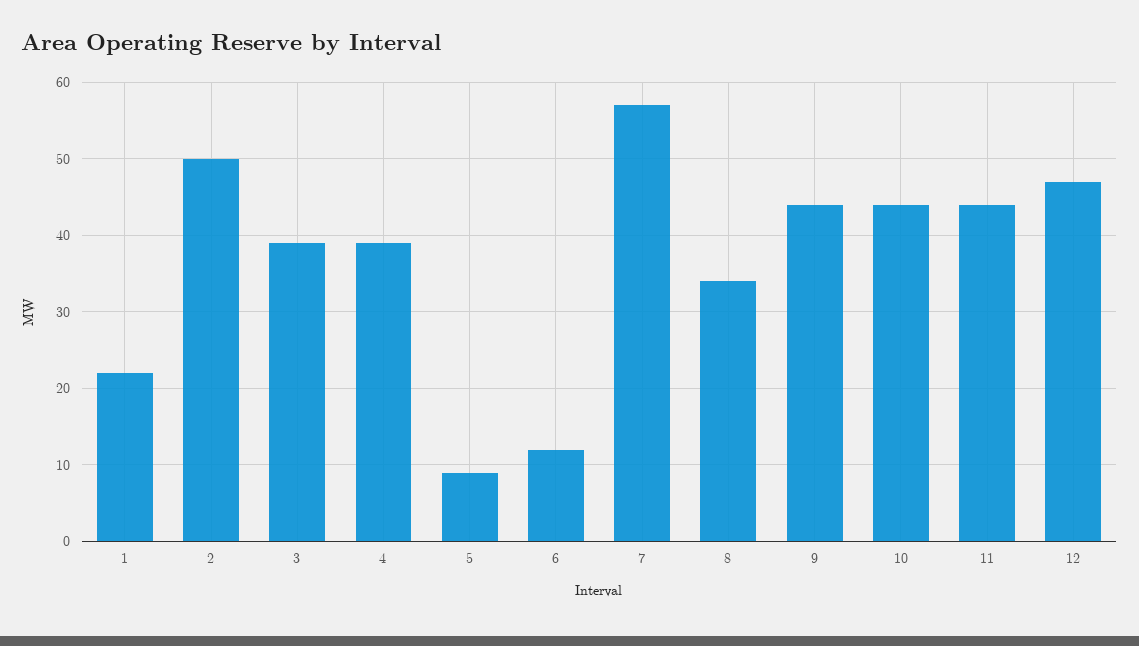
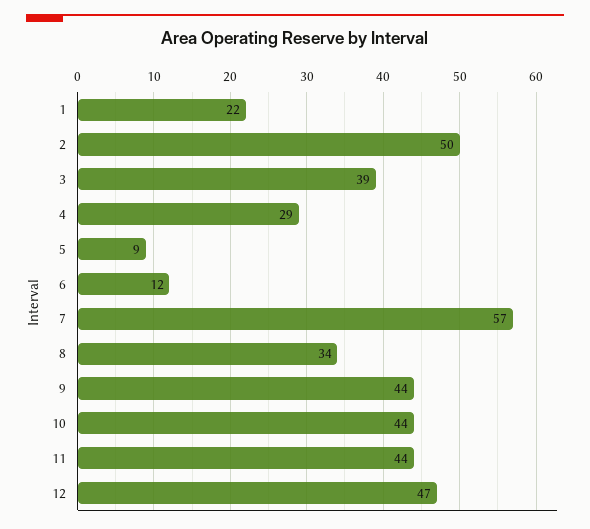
  {
    "1": 22,
    "2": 50,
    "3": 39,
-   "4": 39,
+   "4": 29,
    "5": 9,
    "6": 12,
    "7": 57,
    "8": 34,
    "9": 44,
    "10": 44,
    "11": 44,
    "12": 47
  }

